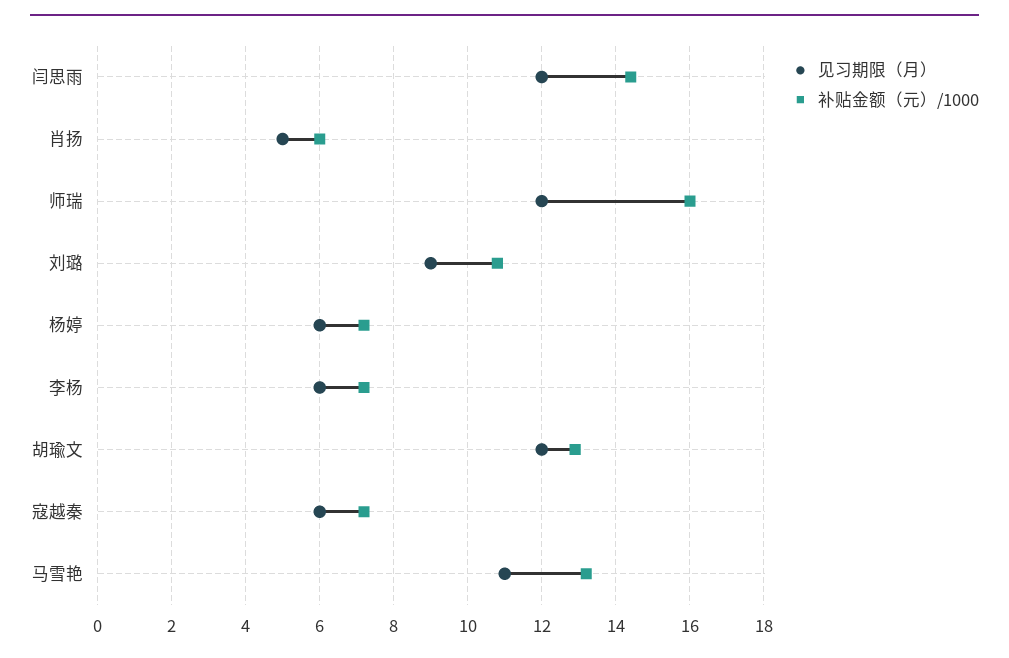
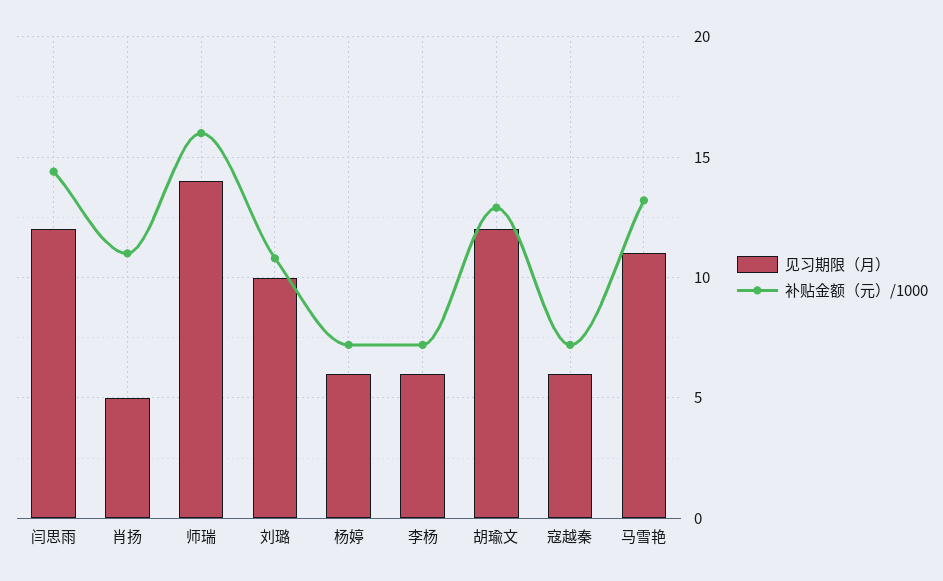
  {
    "见习期限（月）": {
      "闫思雨": 12,
      "肖扬": 5,
-     "师瑞": 12,
+     "师瑞": 14,
-     "刘璐": 9,
+     "刘璐": 10,
      "杨婷": 6,
      "李杨": 6,
      "胡瑜文": 12,
      "寇越秦": 6,
      "马雪艳": 11
    },
    "补贴金额（元）/1000": {
      "闫思雨": 14.5,
-     "肖扬": 6,
+     "肖扬": 11,
      "师瑞": 16,
      "刘璐": 11,
      "杨婷": 7,
      "李杨": 7,
      "胡瑜文": 13,
      "寇越秦": 7,
      "马雪艳": 13
    }
  }

